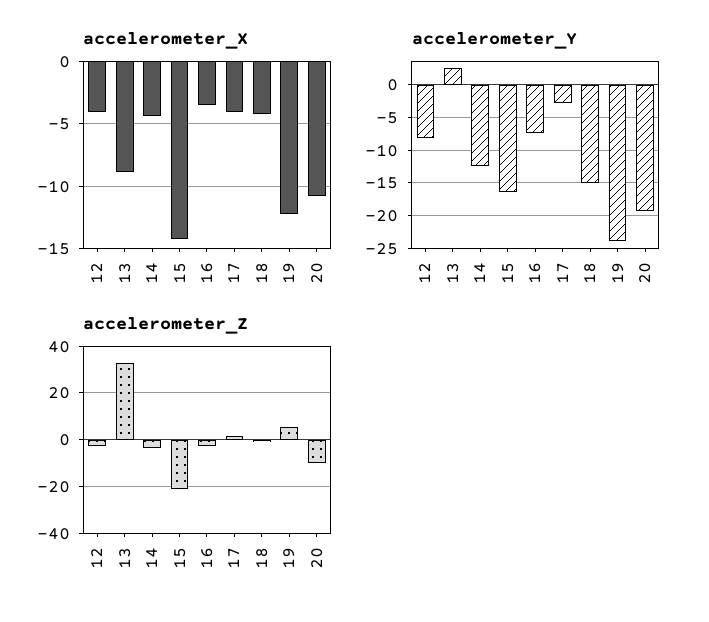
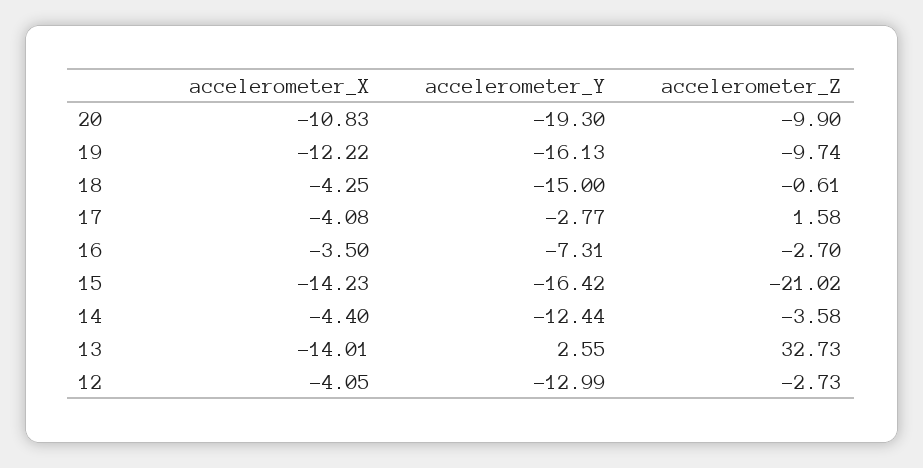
  {
    "accelerometer_X": {
      "12": -4.05,
-     "13": -9,
+     "13": -14.01,
      "14": -4.4,
      "15": -14.23,
      "16": -3.5,
      "17": -4.08,
      "18": -4.25,
      "19": -12.22,
      "20": -10.83
    },
    "accelerometer_Y": {
-     "12": -8,
+     "12": -12.99,
      "13": 2.55,
      "14": -12.44,
      "15": -16.42,
      "16": -7.31,
      "17": -2.77,
      "18": -15,
-     "19": -24,
+     "19": -16.13,
      "20": -19.3
    },
    "accelerometer_Z": {
      "12": -2.73,
      "13": 32.73,
      "14": -3.58,
      "15": -21.02,
      "16": -2.7,
      "17": 1.58,
      "18": -0.61,
-     "19": 5,
+     "19": -9.74,
      "20": -9.9
    }
  }

